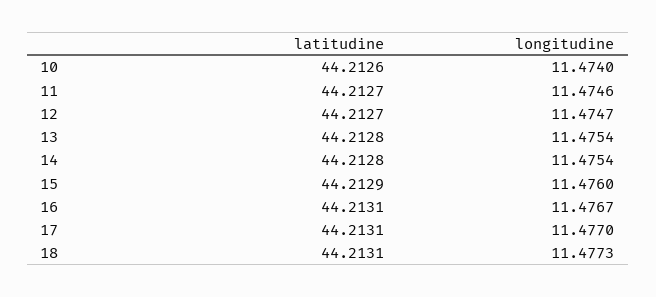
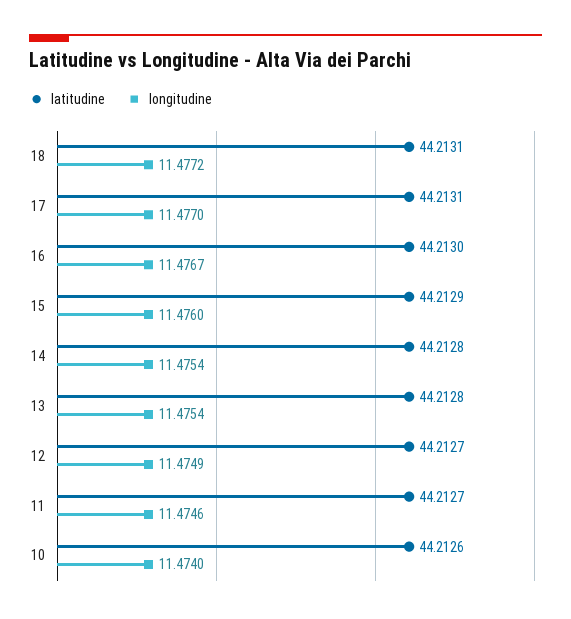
  {
    "latitudine": {
      "10": 44.2126,
      "11": 44.2127,
      "12": 44.2127,
      "13": 44.2128,
      "14": 44.2128,
      "15": 44.2129,
-     "16": 44.2131,
+     "16": 44.213,
      "17": 44.2131,
      "18": 44.2131
    },
    "longitudine": {
      "10": 11.474,
      "11": 11.4746,
-     "12": 11.4747,
+     "12": 11.4749,
      "13": 11.4754,
      "14": 11.4754,
      "15": 11.476,
      "16": 11.4767,
      "17": 11.477,
-     "18": 11.4773
+     "18": 11.4772
    }
  }

